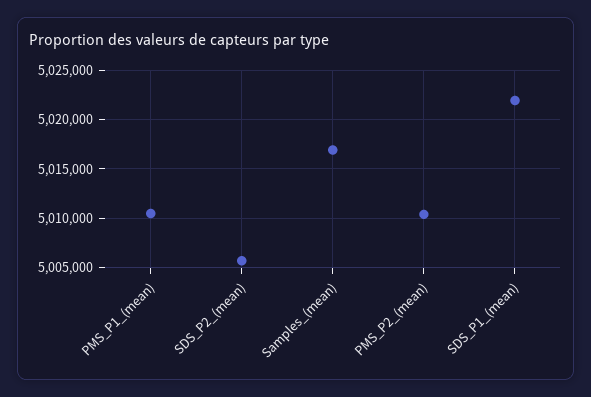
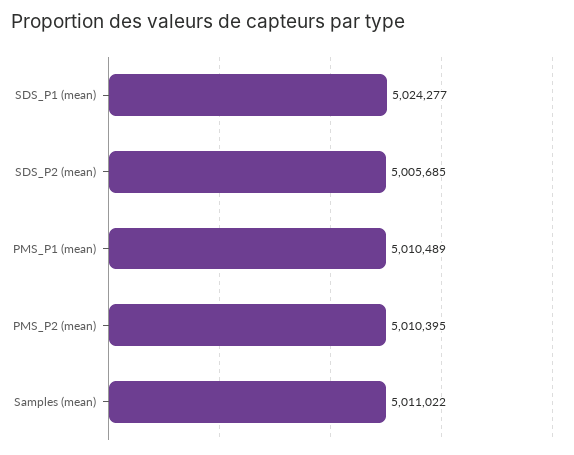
  {
    "PMS_P1_(mean)": 5010489,
    "SDS_P2_(mean)": 5005685,
-   "Samples_(mean)": 5017000,
+   "Samples_(mean)": 5011022,
    "PMS_P2_(mean)": 5010395,
-   "SDS_P1_(mean)": 5022000
+   "SDS_P1_(mean)": 5024277
  }

